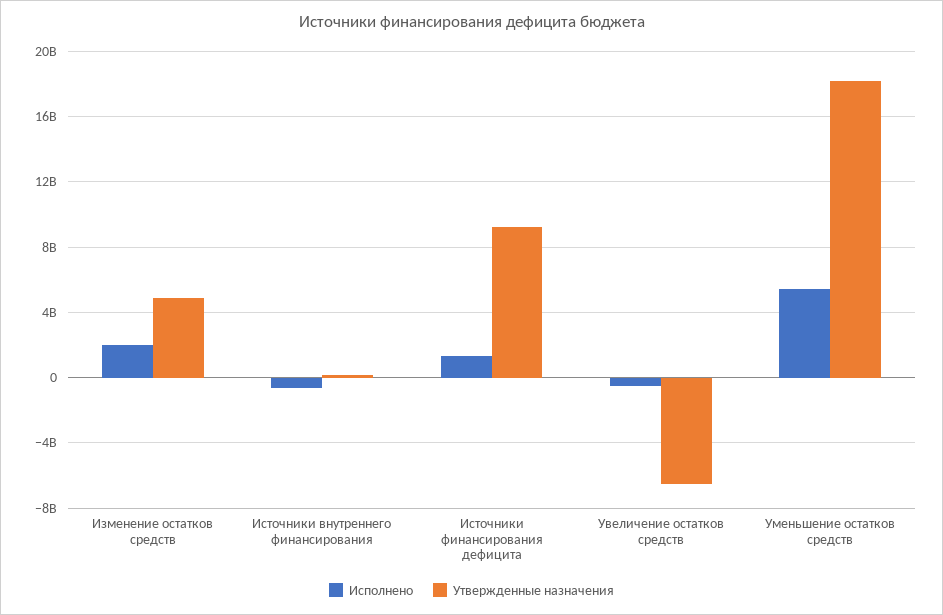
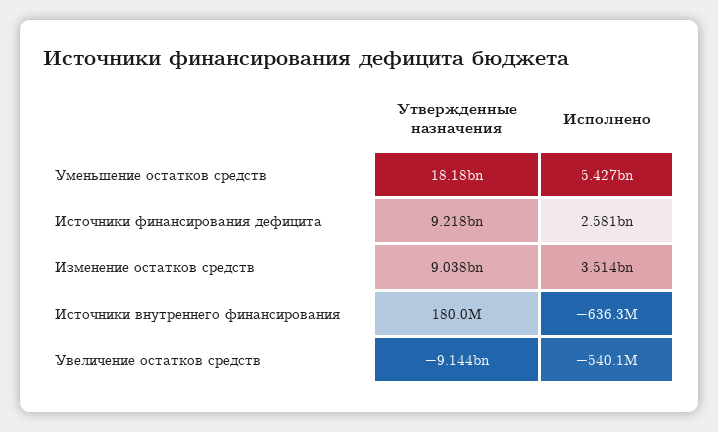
  {
    "Исполнено": {
-     "Изменение остатков средств": 2000000000,
+     "Изменение остатков средств": 3514000000,
      "Источники внутреннего финансирования": -636300000,
-     "Источники финансирования дефицита": 1500000000,
+     "Источники финансирования дефицита": 2581000000,
      "Увеличение остатков средств": -540100000,
      "Уменьшение остатков средств": 5427000000
    },
    "Утвержденные назначения": {
-     "Изменение остатков средств": 5000000000,
+     "Изменение остатков средств": 9038000000,
      "Источники внутреннего финансирования": 180000000,
      "Источники финансирования дефицита": 9218000000,
-     "Увеличение остатков средств": -6500000000,
+     "Увеличение остатков средств": -9144000000,
      "Уменьшение остатков средств": 18180000000
    }
  }

